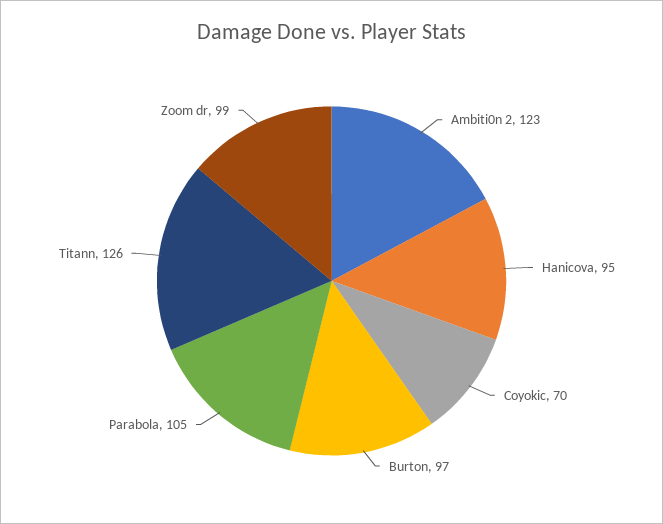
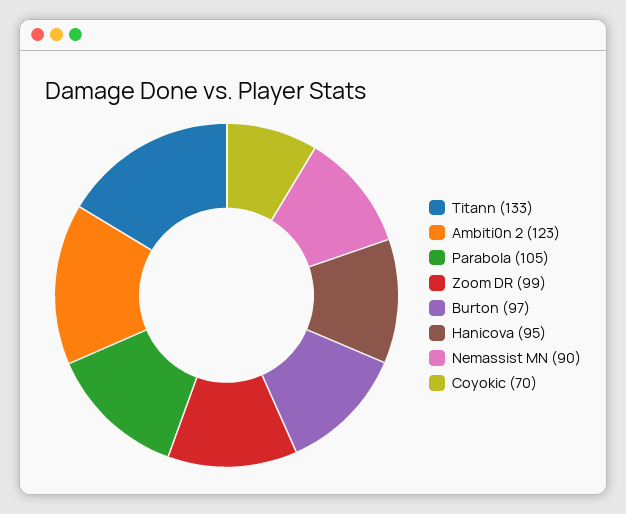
  {
    "Ambiti0n 2": 123,
    "Hanicova": 95,
    "Coyokic": 70,
    "Burton": 97,
    "Parabola": 105,
-   "Titann": 126,
+   "Titann": 133,
-   "Zoom dr": 99
+   "Zoom dr": 99,
+   "Nemassist MN": 90
  }

